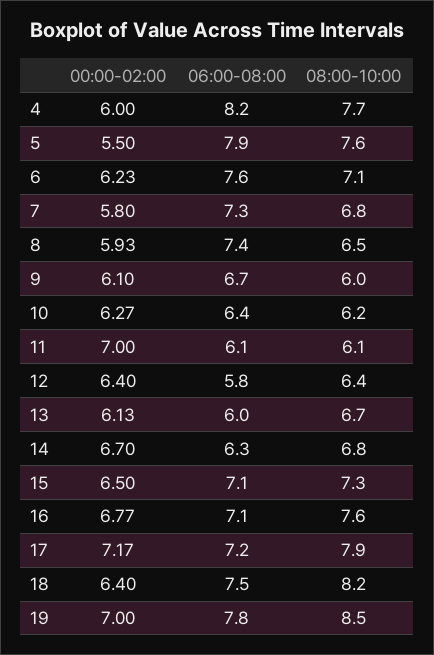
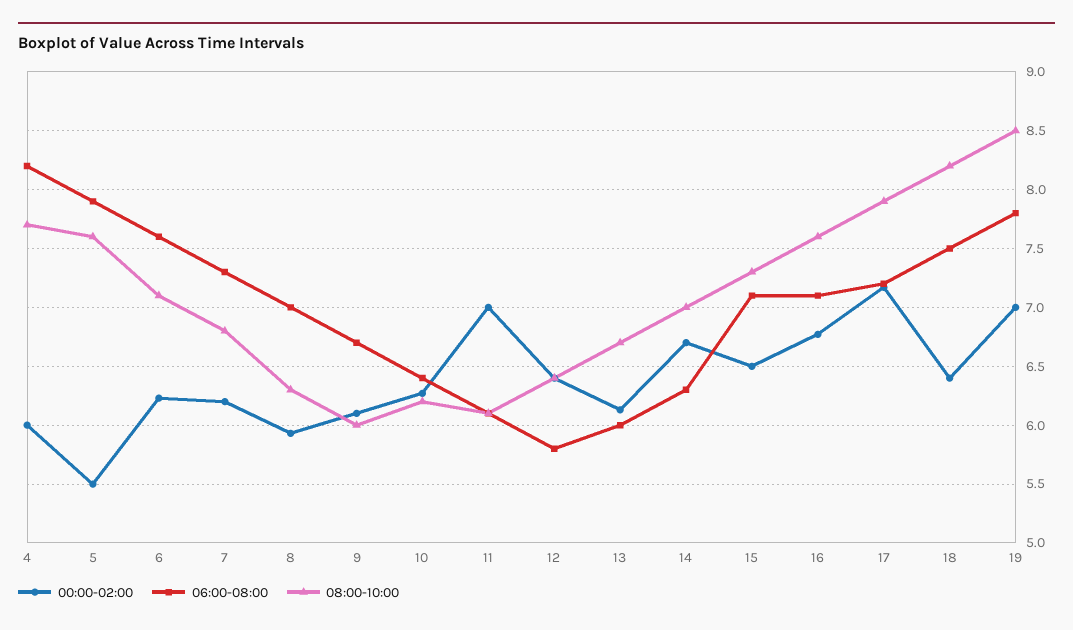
  {
    "00:00-02:00": {
      "4": 6,
      "5": 5.5,
      "6": 6.23,
-     "7": 5.8,
+     "7": 6.2,
      "8": 5.93,
      "9": 6.1,
      "10": 6.27,
      "11": 7,
      "12": 6.4,
      "13": 6.13,
      "14": 6.7,
      "15": 6.5,
      "16": 6.77,
      "17": 7.17,
      "18": 6.4,
      "19": 7
    },
    "06:00-08:00": {
      "4": 8.2,
      "5": 7.9,
      "6": 7.6,
      "7": 7.3,
-     "8": 7.4,
+     "8": 7,
      "9": 6.7,
      "10": 6.4,
      "11": 6.1,
      "12": 5.8,
      "13": 6,
      "14": 6.3,
      "15": 7.1,
      "16": 7.1,
      "17": 7.2,
      "18": 7.5,
      "19": 7.8
    },
    "08:00-10:00": {
      "4": 7.7,
      "5": 7.6,
      "6": 7.1,
      "7": 6.8,
-     "8": 6.5,
+     "8": 6.3,
      "9": 6,
      "10": 6.2,
      "11": 6.1,
      "12": 6.4,
      "13": 6.7,
-     "14": 6.8,
+     "14": 7,
      "15": 7.3,
      "16": 7.6,
      "17": 7.9,
      "18": 8.2,
      "19": 8.5
    }
  }

